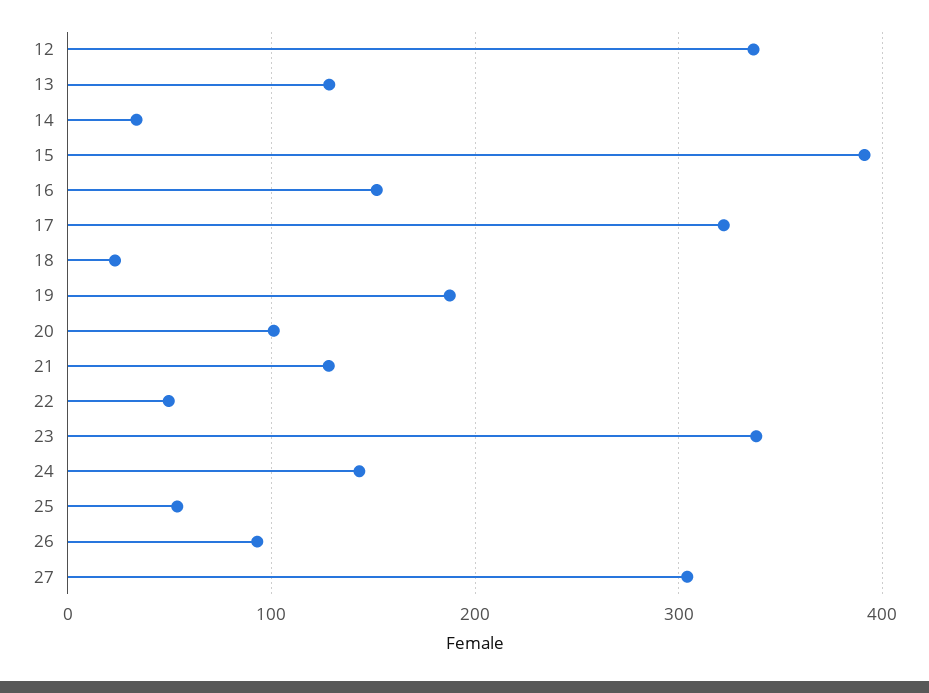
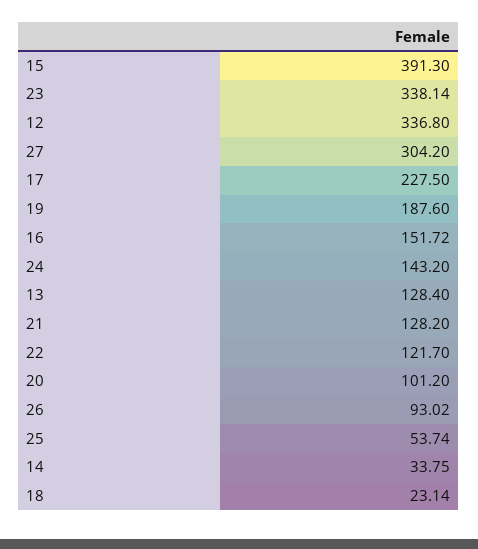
  {
    "12": 336.8,
    "13": 128.4,
    "14": 33.75,
    "15": 391.3,
    "16": 151.72,
-   "17": 320,
+   "17": 227.5,
    "18": 23.14,
    "19": 187.6,
    "20": 101.2,
    "21": 128.2,
-   "22": 50,
+   "22": 121.7,
    "23": 338.14,
    "24": 143.2,
    "25": 53.74,
    "26": 93.02,
    "27": 304.2
  }

